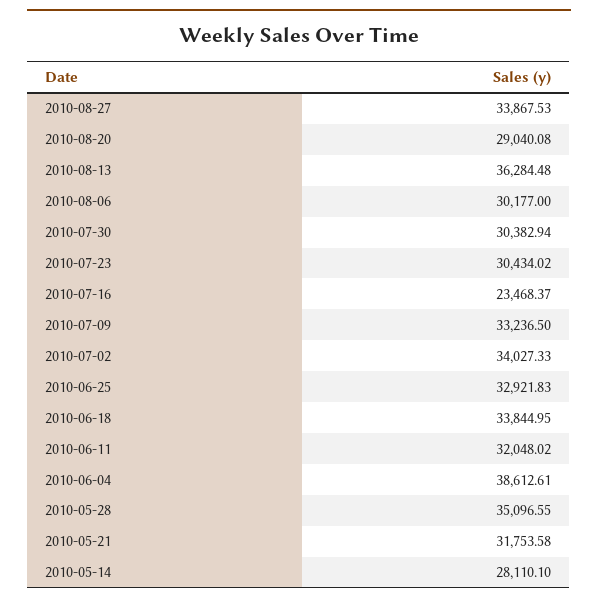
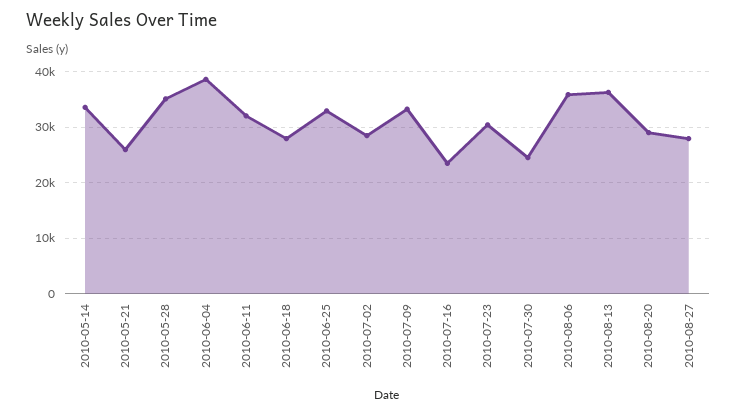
  {
-   "2010-08-27": 33867.53,
+   "2010-08-27": 28000,
    "2010-08-20": 29040.08,
    "2010-08-13": 36284.48,
-   "2010-08-06": 30177,
+   "2010-08-06": 36000,
-   "2010-07-30": 30382.94,
+   "2010-07-30": 24000,
    "2010-07-23": 30434.02,
    "2010-07-16": 23468.37,
    "2010-07-09": 33236.5,
-   "2010-07-02": 34027.33,
+   "2010-07-02": 28000,
    "2010-06-25": 32921.83,
-   "2010-06-18": 33844.95,
+   "2010-06-18": 28000,
    "2010-06-11": 32048.02,
    "2010-06-04": 38612.61,
    "2010-05-28": 35096.55,
-   "2010-05-21": 31753.58,
+   "2010-05-21": 26000,
-   "2010-05-14": 28110.1
+   "2010-05-14": 34000
  }

